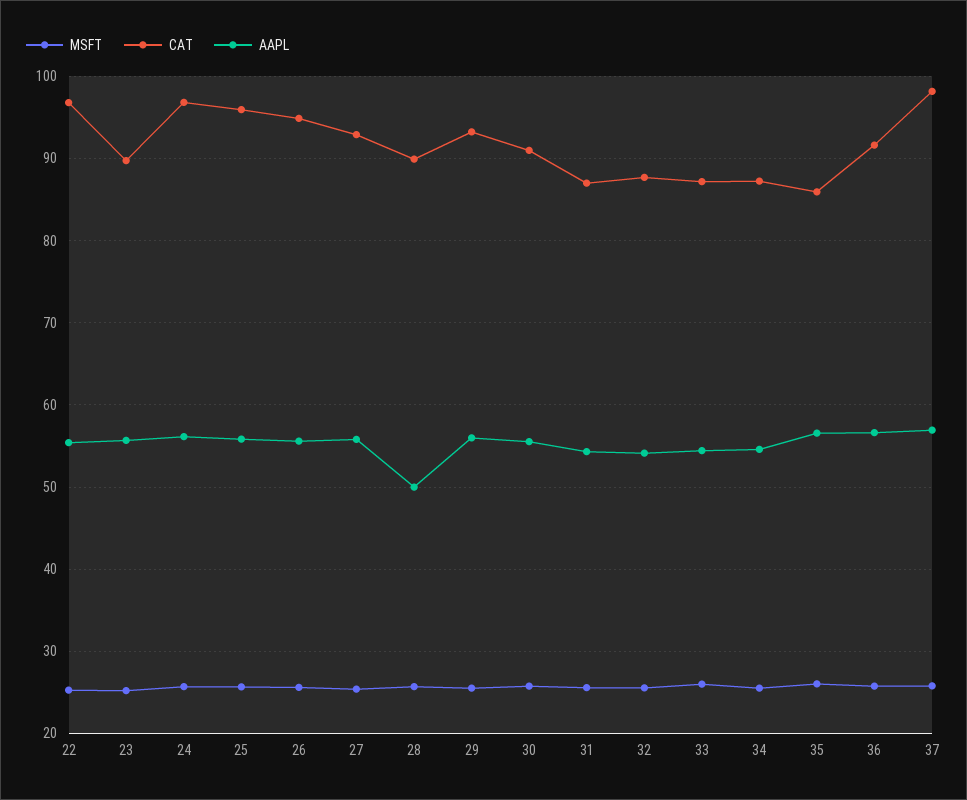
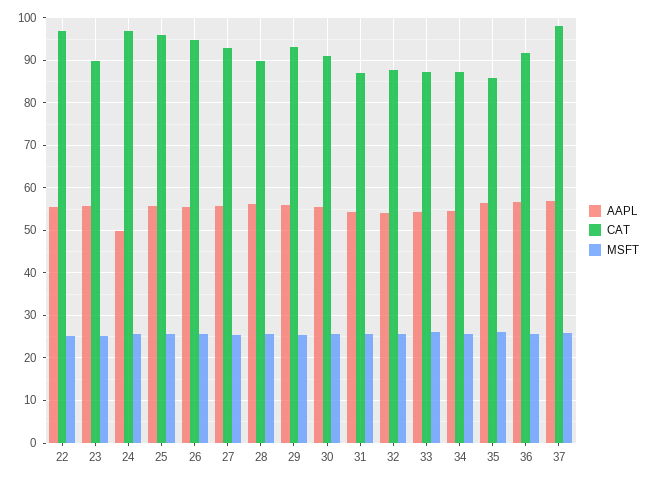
  {
    "MSFT": {
      "22": 25,
      "23": 25,
      "24": 26,
      "25": 26,
      "26": 26,
      "27": 25,
      "28": 26,
      "29": 26,
      "30": 26,
      "31": 26,
      "32": 26,
      "33": 26,
      "34": 26,
      "35": 26,
      "36": 26,
      "37": 26
    },
    "CAT": {
      "22": 97,
      "23": 90,
      "24": 97,
      "25": 96,
      "26": 95,
      "27": 93,
      "28": 90,
      "29": 93,
      "30": 91,
      "31": 87,
      "32": 88,
      "33": 87,
      "34": 87,
      "35": 86,
      "36": 92,
      "37": 98
    },
    "AAPL": {
      "22": 55,
      "23": 56,
-     "24": 56,
+     "24": 50,
      "25": 56,
      "26": 56,
      "27": 56,
-     "28": 50,
+     "28": 56,
      "29": 56,
      "30": 56,
      "31": 54,
      "32": 54,
      "33": 54,
      "34": 55,
      "35": 57,
      "36": 57,
      "37": 57
    }
  }

